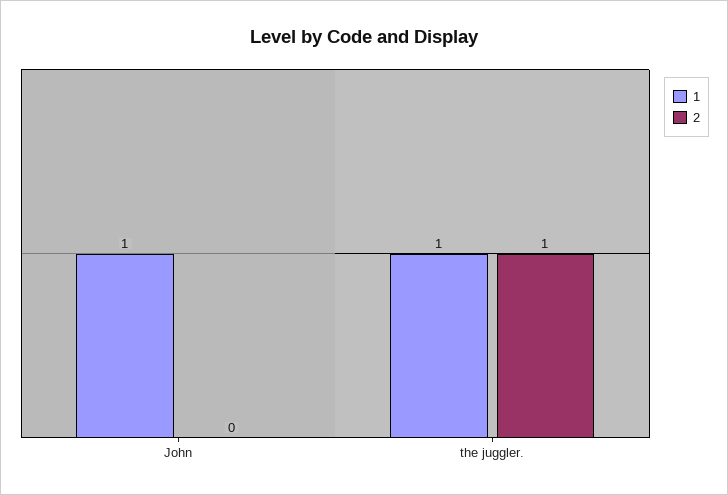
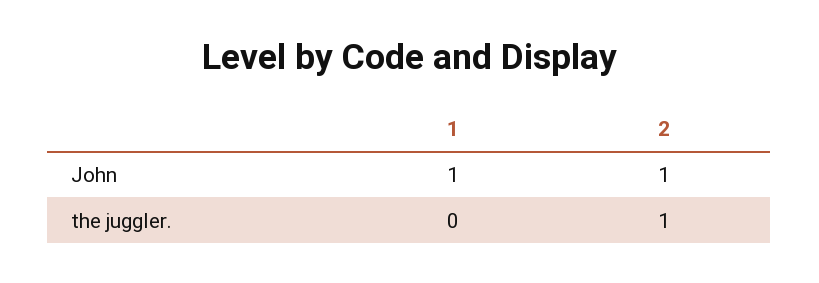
  {
    "1": {
      "John": 1,
-     "the juggler.": 1
+     "the juggler.": 0
    },
    "2": {
-     "John": 0,
+     "John": 1,
      "the juggler.": 1
    }
  }

